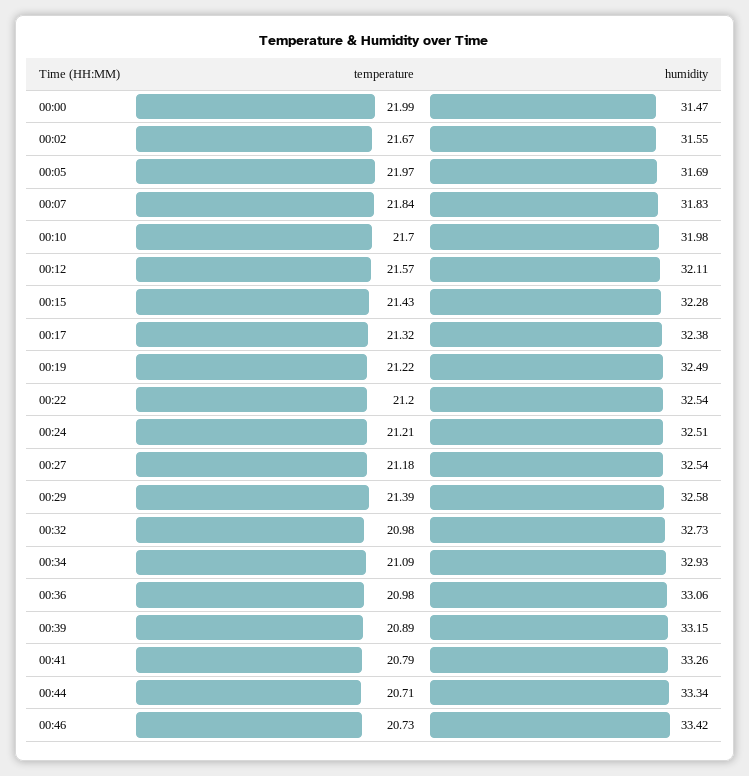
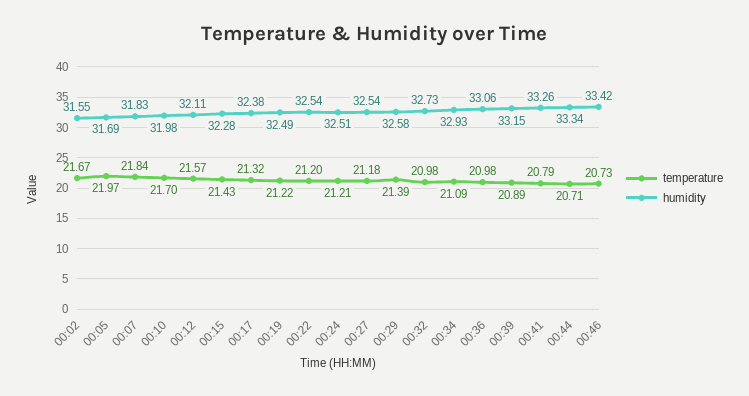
  {
    "temperature": {
-     "00:00": 21.99,
      "00:02": 21.67,
      "00:05": 21.97,
      "00:07": 21.84,
      "00:10": 21.7,
      "00:12": 21.57,
      "00:15": 21.43,
      "00:17": 21.32,
      "00:19": 21.22,
      "00:22": 21.2,
      "00:24": 21.21,
      "00:27": 21.18,
      "00:29": 21.39,
      "00:32": 20.98,
      "00:34": 21.09,
      "00:36": 20.98,
      "00:39": 20.89,
      "00:41": 20.79,
      "00:44": 20.71,
      "00:46": 20.73
    },
    "humidity": {
-     "00:00": 31.47,
      "00:02": 31.55,
      "00:05": 31.69,
      "00:07": 31.83,
      "00:10": 31.98,
      "00:12": 32.11,
      "00:15": 32.28,
      "00:17": 32.38,
      "00:19": 32.49,
      "00:22": 32.54,
      "00:24": 32.51,
      "00:27": 32.54,
      "00:29": 32.58,
      "00:32": 32.73,
      "00:34": 32.93,
      "00:36": 33.06,
      "00:39": 33.15,
      "00:41": 33.26,
      "00:44": 33.34,
      "00:46": 33.42
    }
  }

